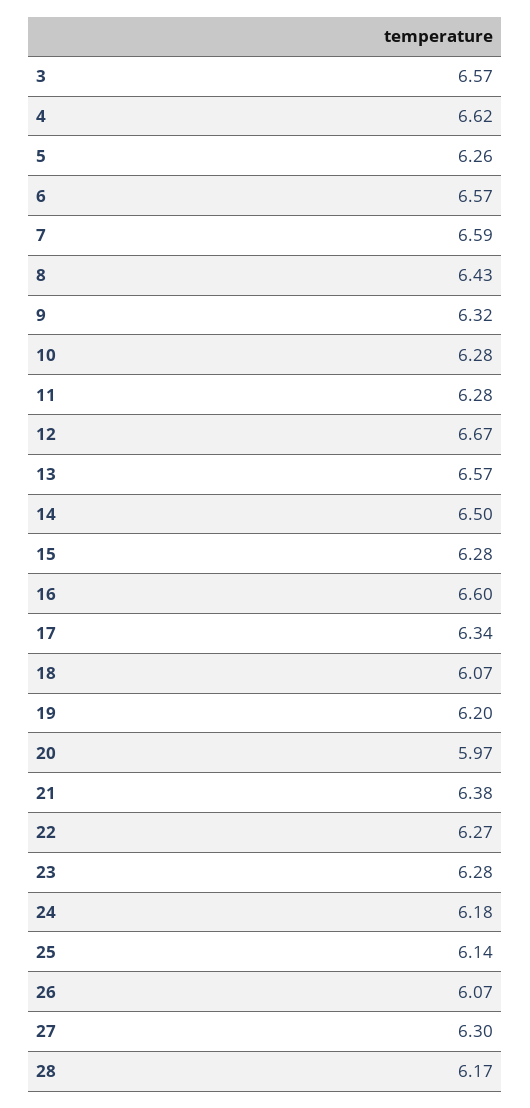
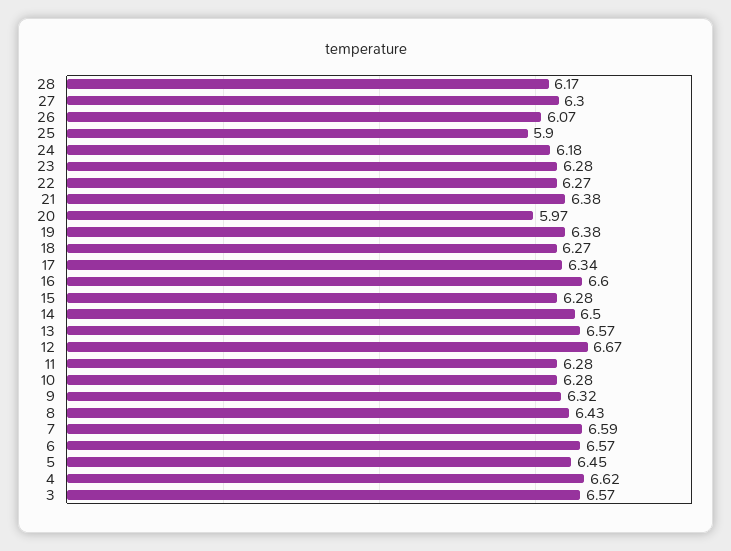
  {
    "3": 6.57,
    "4": 6.62,
-   "5": 6.26,
+   "5": 6.45,
    "6": 6.57,
    "7": 6.59,
    "8": 6.43,
    "9": 6.32,
    "10": 6.28,
    "11": 6.28,
    "12": 6.67,
    "13": 6.57,
    "14": 6.5,
    "15": 6.28,
    "16": 6.6,
    "17": 6.34,
-   "18": 6.07,
+   "18": 6.27,
-   "19": 6.2,
+   "19": 6.38,
    "20": 5.97,
    "21": 6.38,
    "22": 6.27,
    "23": 6.28,
    "24": 6.18,
-   "25": 6.14,
+   "25": 5.9,
    "26": 6.07,
    "27": 6.3,
    "28": 6.17
  }

